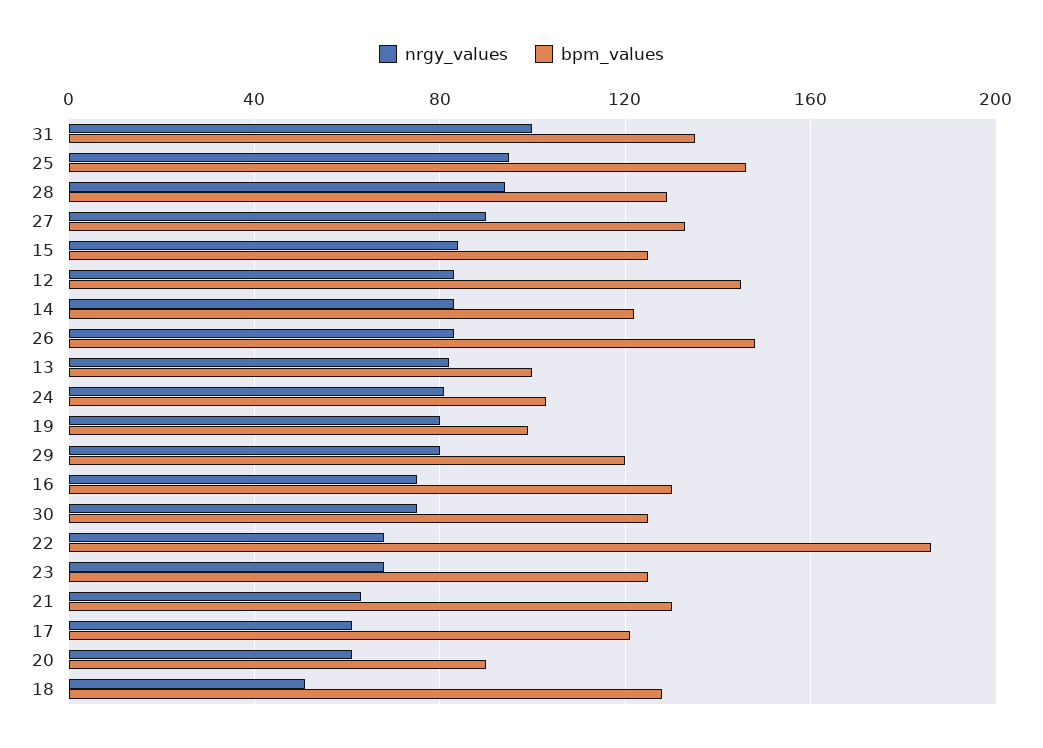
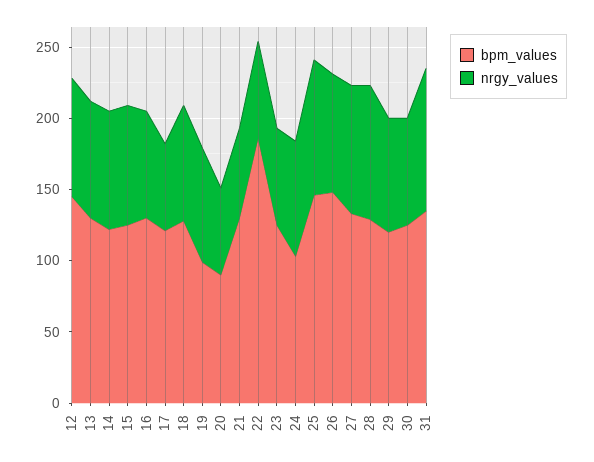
  {
    "nrgy_values": {
      "31": 100,
      "25": 95,
      "28": 95,
      "27": 90,
      "15": 85,
      "12": 85,
      "14": 85,
      "26": 85,
      "13": 80,
      "24": 80,
      "19": 80,
      "29": 80,
      "16": 75,
      "30": 75,
      "22": 70,
      "23": 70,
      "21": 65,
      "17": 60,
      "20": 60,
-     "18": 50
+     "18": 80
    },
    "bpm_values": {
      "31": 135,
      "25": 145,
      "28": 130,
      "27": 135,
      "15": 125,
      "12": 145,
      "14": 120,
      "26": 150,
-     "13": 100,
+     "13": 130,
      "24": 105,
      "19": 100,
      "29": 120,
      "16": 130,
      "30": 125,
      "22": 185,
      "23": 125,
      "21": 130,
      "17": 120,
      "20": 90,
      "18": 130
    }
  }

